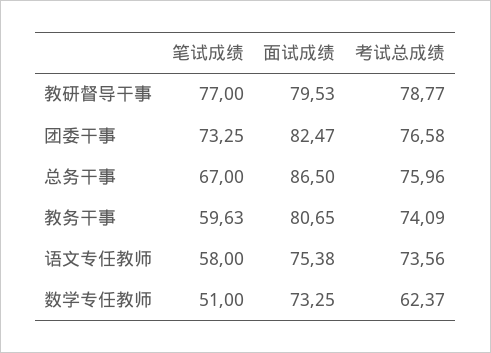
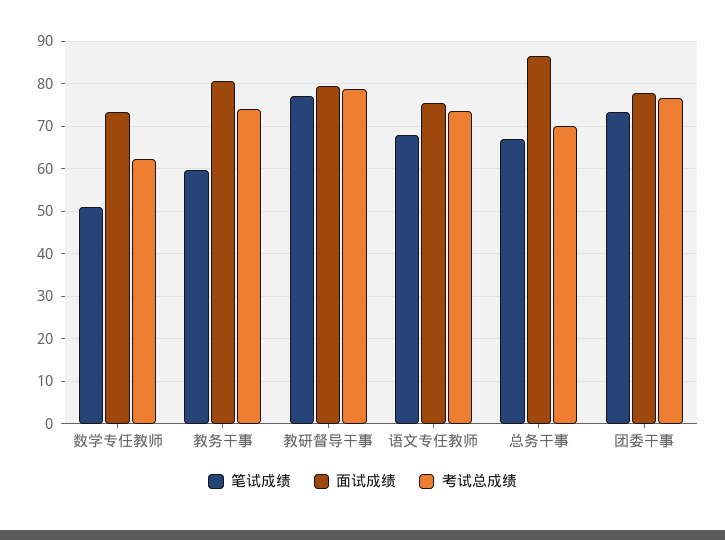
  {
    "笔试成绩": {
      "教研督导干事": 77,
      "团委干事": 73.25,
      "总务干事": 67,
      "教务干事": 59.63,
-     "语文专任教师": 58,
+     "语文专任教师": 68,
      "数学专任教师": 51
    },
    "面试成绩": {
      "教研督导干事": 79.53,
-     "团委干事": 82.47,
+     "团委干事": 78,
      "总务干事": 86.5,
      "教务干事": 80.65,
      "语文专任教师": 75.38,
      "数学专任教师": 73.25
    },
    "考试总成绩": {
      "教研督导干事": 78.77,
      "团委干事": 76.58,
-     "总务干事": 75.96,
+     "总务干事": 70,
      "教务干事": 74.09,
      "语文专任教师": 73.56,
      "数学专任教师": 62.37
    }
  }

